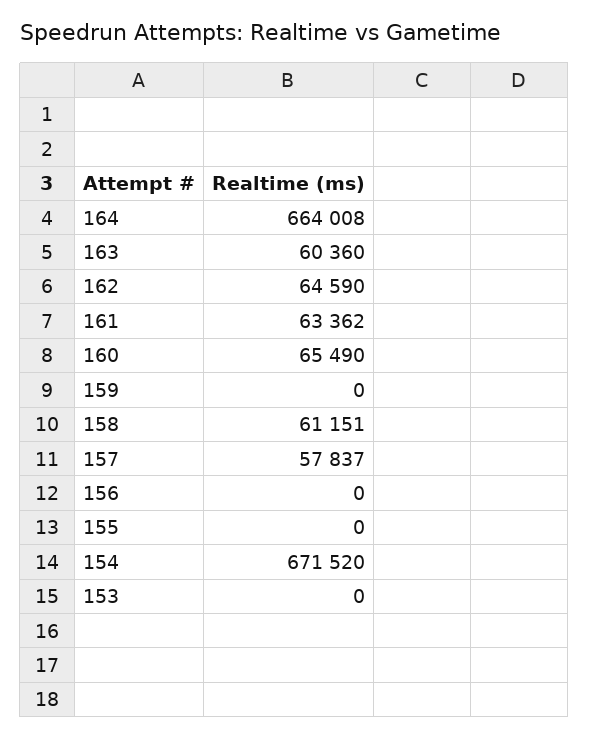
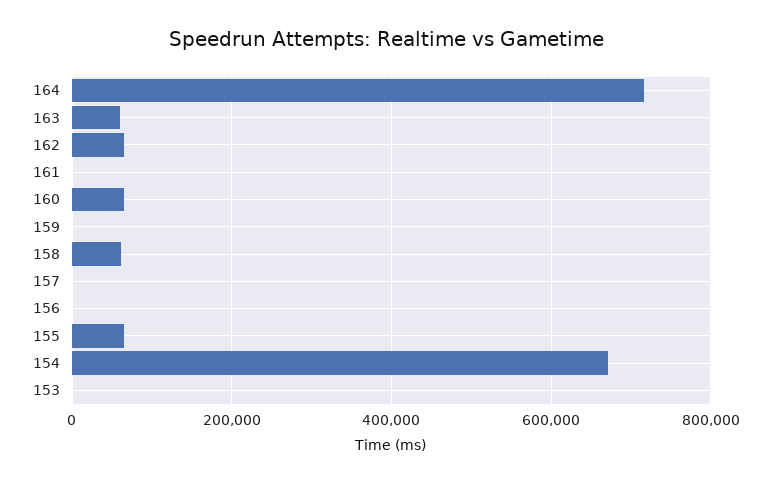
  {
-   "164": 664008,
+   "164": 720000,
    "163": 60360,
    "162": 64590,
-   "161": 63362,
+   "161": 0,
    "160": 65490,
    "159": 0,
    "158": 61151,
-   "157": 57837,
+   "157": 0,
    "156": 0,
-   "155": 0,
+   "155": 60000,
    "154": 671520,
    "153": 0
  }

